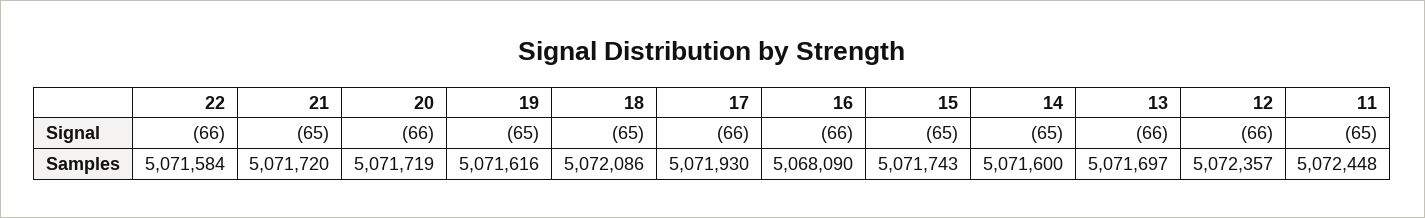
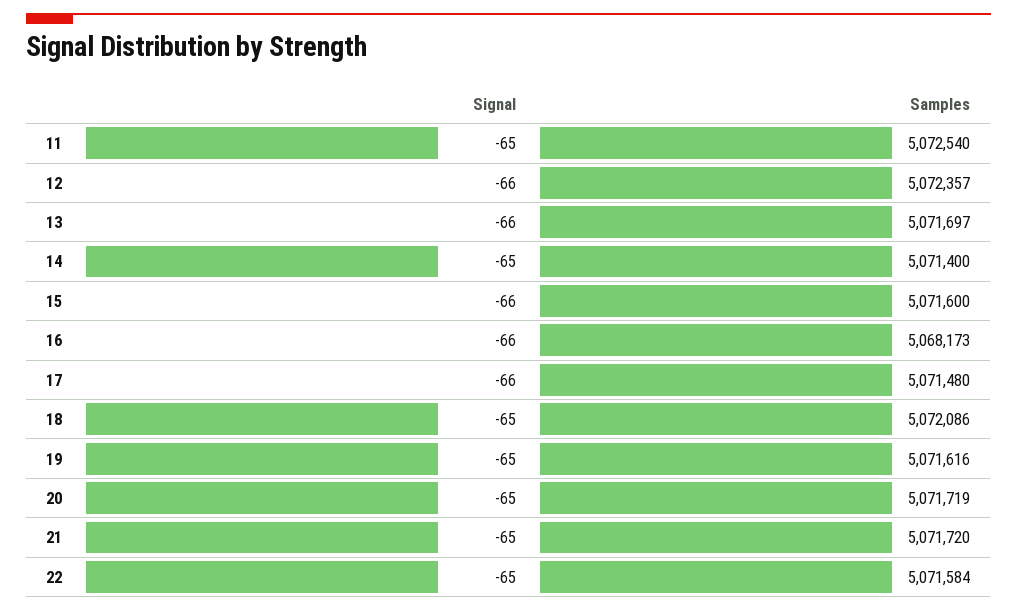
  {
    "22": {
-     "Signal": -66,
+     "Signal": -65,
      "Samples": 5071584
    },
    "21": {
      "Signal": -65,
      "Samples": 5071720
    },
    "20": {
-     "Signal": -66,
+     "Signal": -65,
      "Samples": 5071719
    },
    "19": {
      "Signal": -65,
      "Samples": 5071616
    },
    "18": {
      "Signal": -65,
      "Samples": 5072086
    },
    "17": {
      "Signal": -66,
-     "Samples": 5071930
+     "Samples": 5071480
    },
    "16": {
      "Signal": -66,
-     "Samples": 5068090
+     "Samples": 5068173
    },
    "15": {
-     "Signal": -65,
+     "Signal": -66,
-     "Samples": 5071743
+     "Samples": 5071600
    },
    "14": {
      "Signal": -65,
-     "Samples": 5071600
+     "Samples": 5071400
    },
    "13": {
      "Signal": -66,
      "Samples": 5071697
    },
    "12": {
      "Signal": -66,
      "Samples": 5072357
    },
    "11": {
      "Signal": -65,
-     "Samples": 5072448
+     "Samples": 5072540
    }
  }

